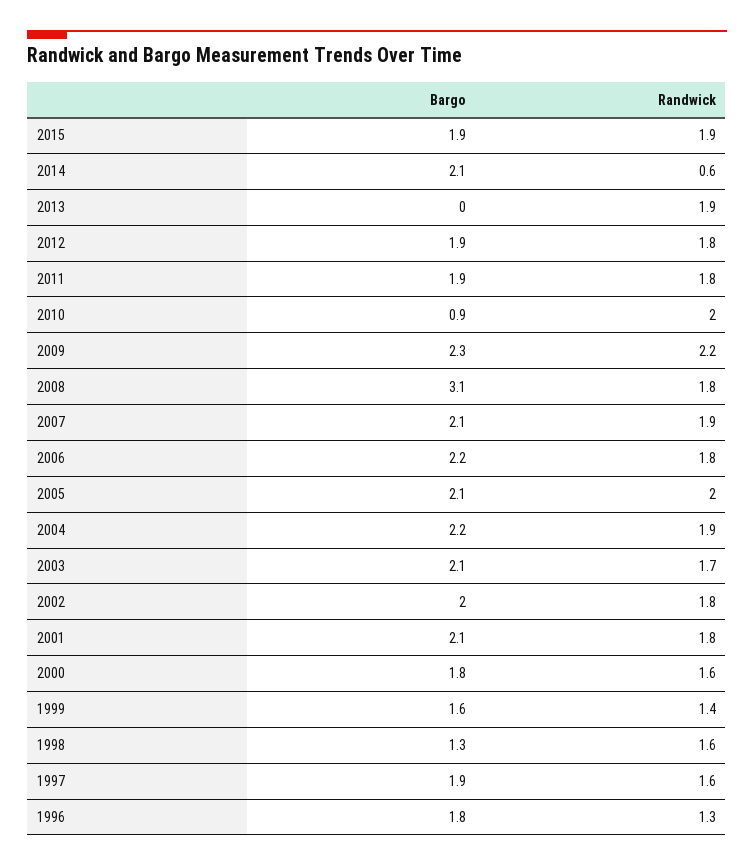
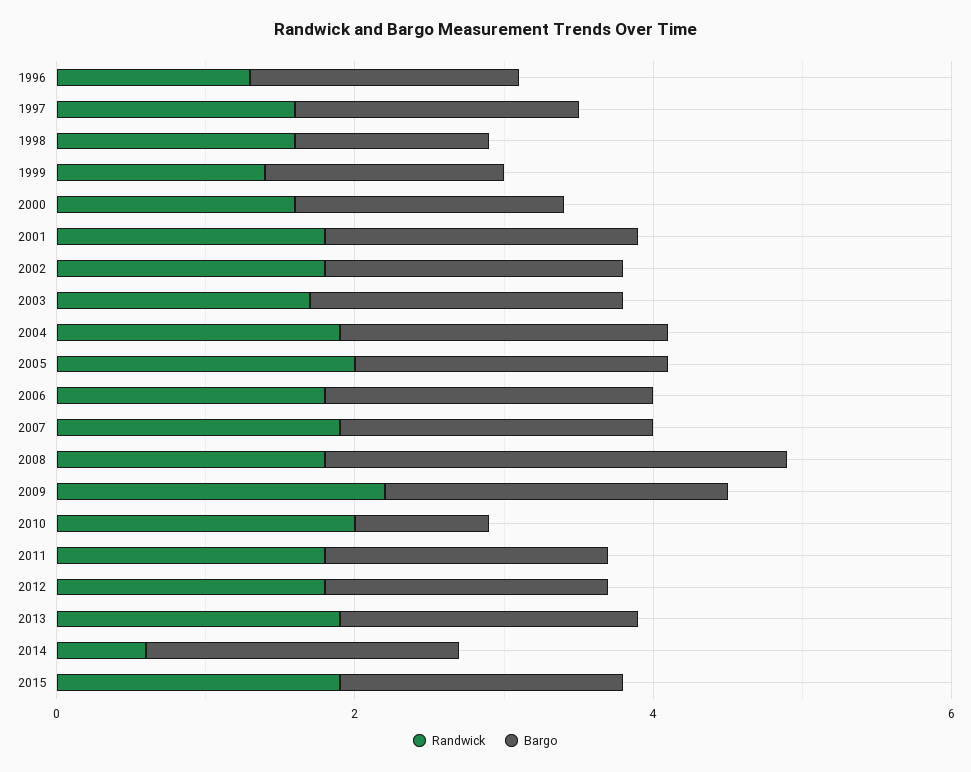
  {
    "Bargo": {
      "2015": 1.9,
      "2014": 2.1,
-     "2013": 0,
+     "2013": 2,
      "2012": 1.9,
      "2011": 1.9,
      "2010": 0.9,
      "2009": 2.3,
      "2008": 3.1,
      "2007": 2.1,
      "2006": 2.2,
      "2005": 2.1,
      "2004": 2.2,
      "2003": 2.1,
      "2002": 2,
      "2001": 2.1,
      "2000": 1.8,
      "1999": 1.6,
      "1998": 1.3,
      "1997": 1.9,
      "1996": 1.8
    },
    "Randwick": {
      "2015": 1.9,
      "2014": 0.6,
      "2013": 1.9,
      "2012": 1.8,
      "2011": 1.8,
      "2010": 2,
      "2009": 2.2,
      "2008": 1.8,
      "2007": 1.9,
      "2006": 1.8,
      "2005": 2,
      "2004": 1.9,
      "2003": 1.7,
      "2002": 1.8,
      "2001": 1.8,
      "2000": 1.6,
      "1999": 1.4,
      "1998": 1.6,
      "1997": 1.6,
      "1996": 1.3
    }
  }

